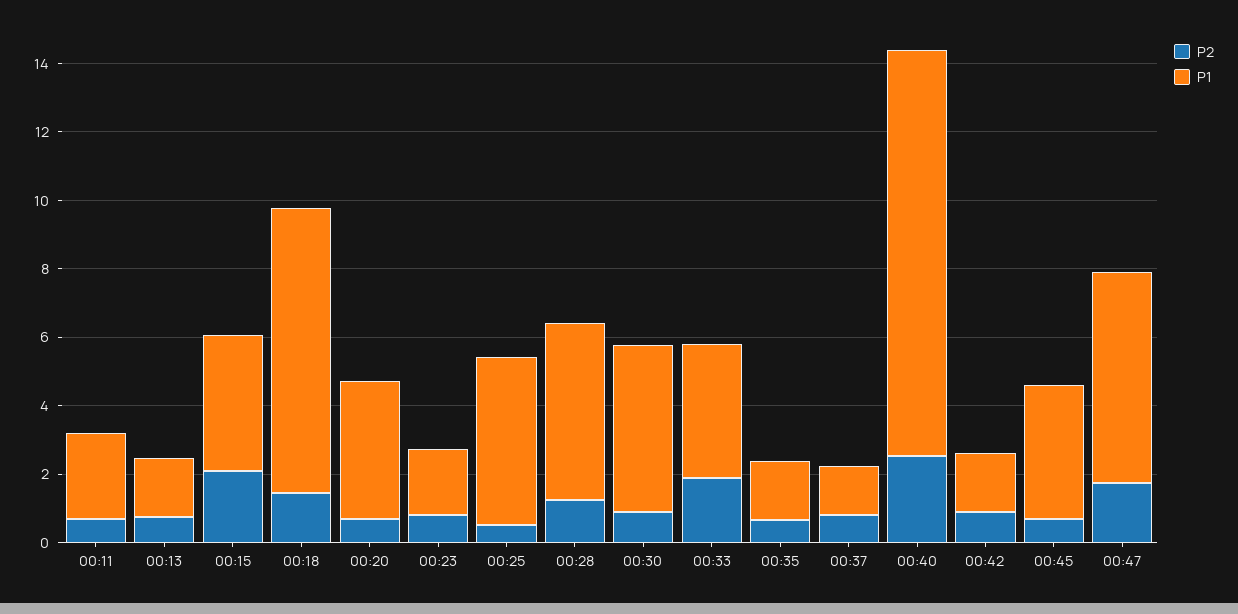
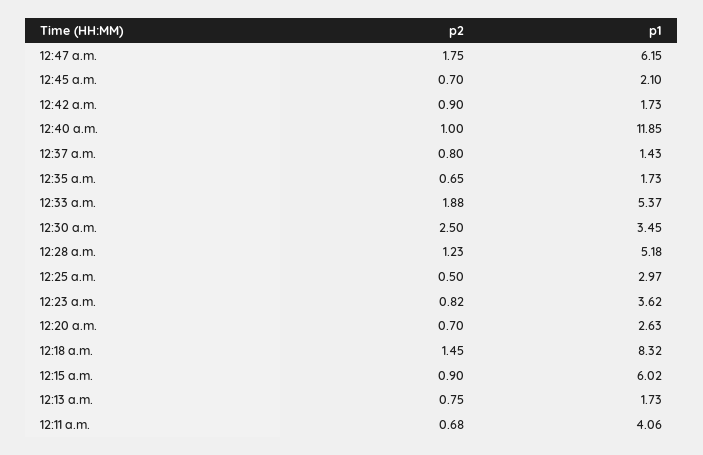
  {
    "P2": {
      "00:11": 0.68,
      "00:13": 0.75,
-     "00:15": 2,
+     "00:15": 0.9,
      "00:18": 1.45,
      "00:20": 0.7,
      "00:23": 0.82,
      "00:25": 0.5,
      "00:28": 1.23,
-     "00:30": 1,
+     "00:30": 2.5,
      "00:33": 1.88,
      "00:35": 0.65,
      "00:37": 0.8,
-     "00:40": 2.5,
+     "00:40": 1,
      "00:42": 0.9,
      "00:45": 0.7,
      "00:47": 1.75
    },
    "P1": {
-     "00:11": 2.5,
+     "00:11": 4.06,
      "00:13": 1.73,
-     "00:15": 4,
+     "00:15": 6.02,
      "00:18": 8.32,
-     "00:20": 4,
+     "00:20": 2.63,
-     "00:23": 2,
+     "00:23": 3.62,
-     "00:25": 5,
+     "00:25": 2.97,
      "00:28": 5.18,
-     "00:30": 5,
+     "00:30": 3.45,
-     "00:33": 4,
+     "00:33": 5.37,
      "00:35": 1.73,
      "00:37": 1.43,
      "00:40": 11.85,
      "00:42": 1.73,
-     "00:45": 4,
+     "00:45": 2.1,
      "00:47": 6.15
    }
  }

